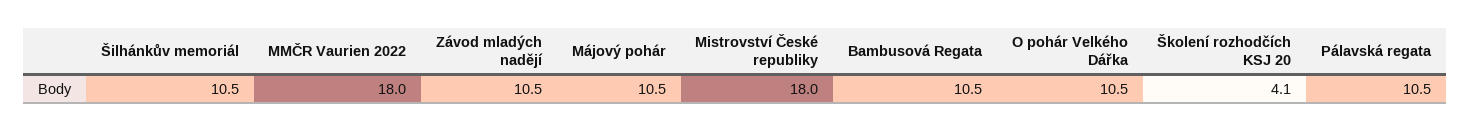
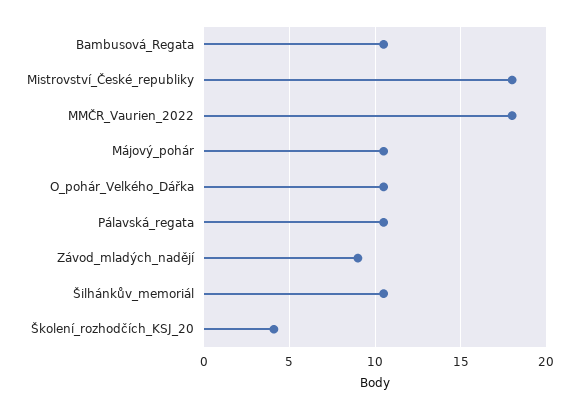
  {
    "Šilhánkův memoriál": 10.5,
    "MMČR Vaurien 2022": 18,
-   "Závod mladých nadějí": 10.5,
+   "Závod mladých nadějí": 9,
    "Májový pohár": 10.5,
    "Mistrovství České republiky": 18,
    "Bambusová Regata": 10.5,
    "O pohár Velkého Dářka": 10.5,
    "Školení rozhodčích KSJ 20": 4.1,
    "Pálavská regata": 10.5
  }

